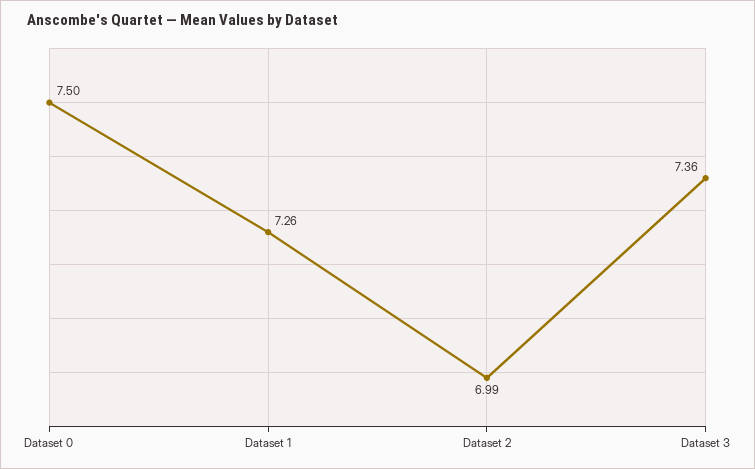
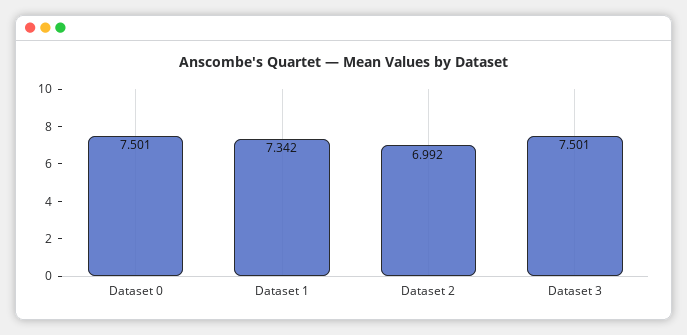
  {
    "Dataset 0": 7.501,
-   "Dataset 1": 7.26,
+   "Dataset 1": 7.342,
    "Dataset 2": 6.992,
-   "Dataset 3": 7.36
+   "Dataset 3": 7.501
  }

